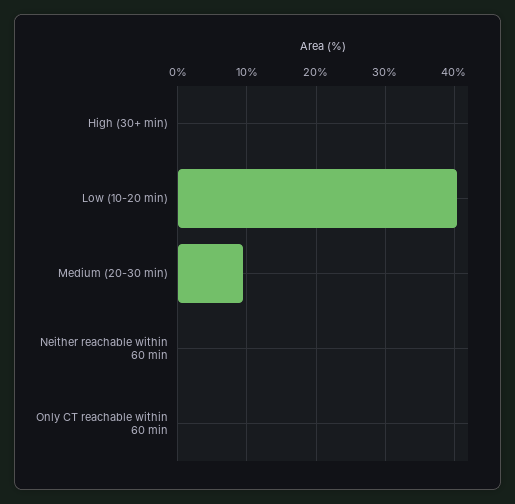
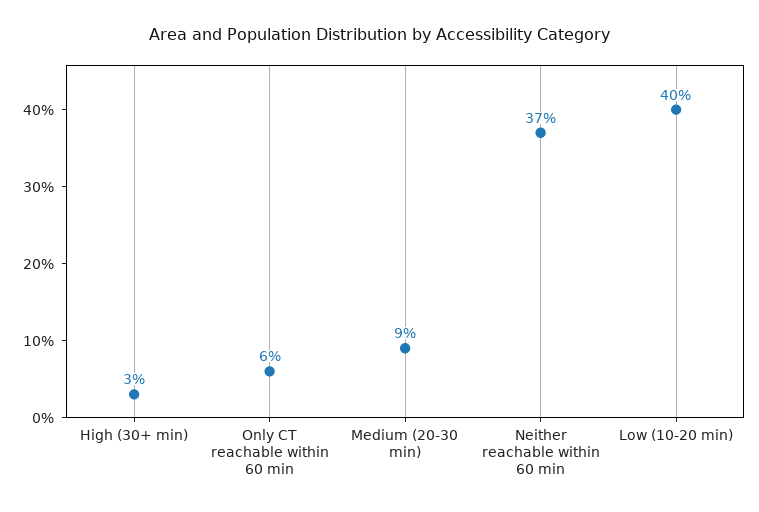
  {
-   "High (30+ min)": 0,
+   "High (30+ min)": 3,
    "Low (10-20 min)": 40,
    "Medium (20-30 min)": 9,
-   "Neither reachable within 60 min": 0,
+   "Neither reachable within 60 min": 37,
-   "Only CT reachable within 60 min": 0
+   "Only CT reachable within 60 min": 6
  }

